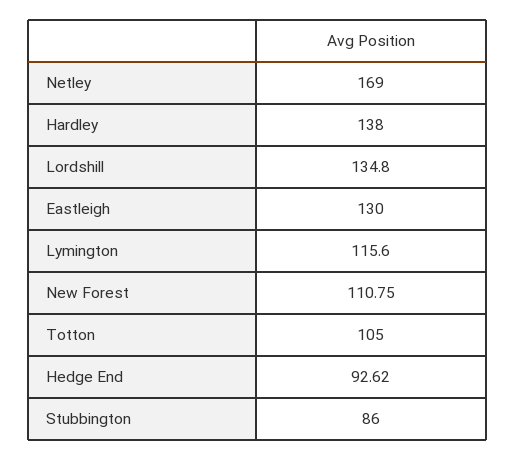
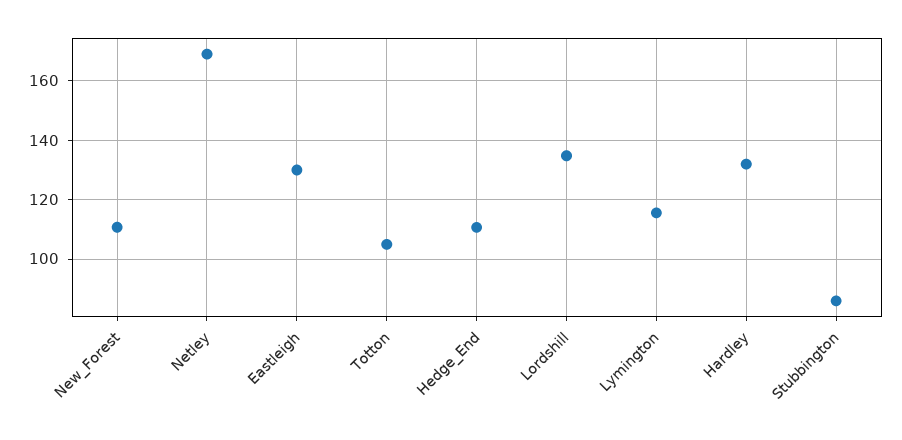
  {
    "Netley": 169,
-   "Hardley": 138,
+   "Hardley": 132.5,
    "Lordshill": 134.8,
    "Eastleigh": 130,
    "Lymington": 115.6,
    "New Forest": 110.75,
    "Totton": 105,
-   "Hedge End": 92.62,
+   "Hedge End": 110,
    "Stubbington": 86
  }

